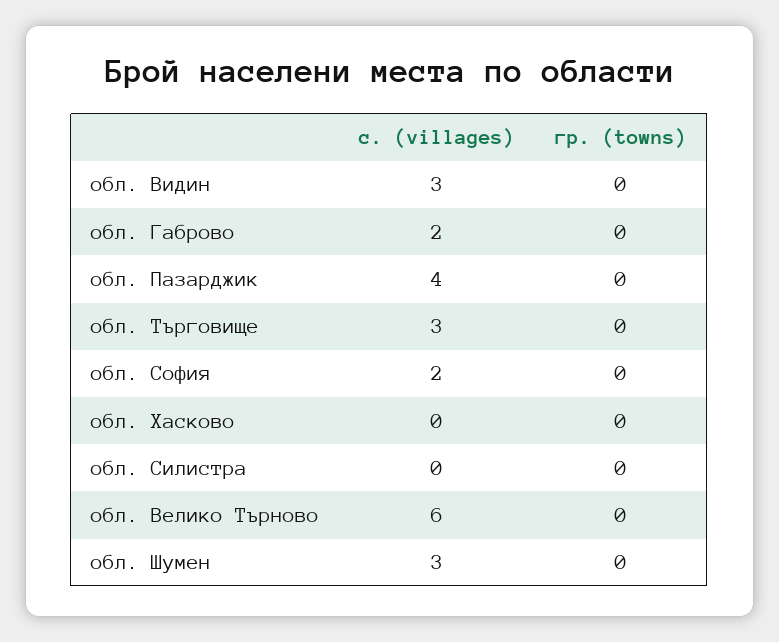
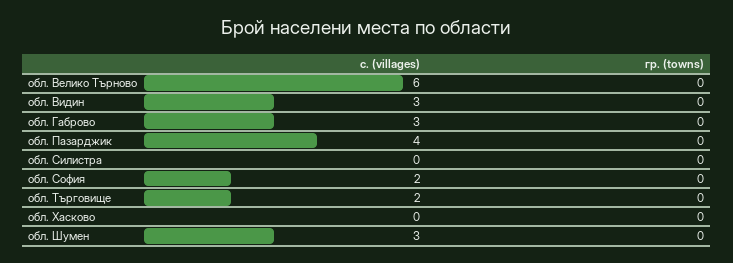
  {
    "с. (villages)": {
      "обл. Видин": 3,
-     "обл. Габрово": 2,
+     "обл. Габрово": 3,
      "обл. Пазарджик": 4,
-     "обл. Търговище": 3,
+     "обл. Търговище": 2,
      "обл. София": 2,
      "обл. Хасково": 0,
      "обл. Силистра": 0,
      "обл. Велико Търново": 6,
      "обл. Шумен": 3
    },
    "гр. (towns)": {
      "обл. Видин": 0,
      "обл. Габрово": 0,
      "обл. Пазарджик": 0,
      "обл. Търговище": 0,
      "обл. София": 0,
      "обл. Хасково": 0,
      "обл. Силистра": 0,
      "обл. Велико Търново": 0,
      "обл. Шумен": 0
    }
  }

